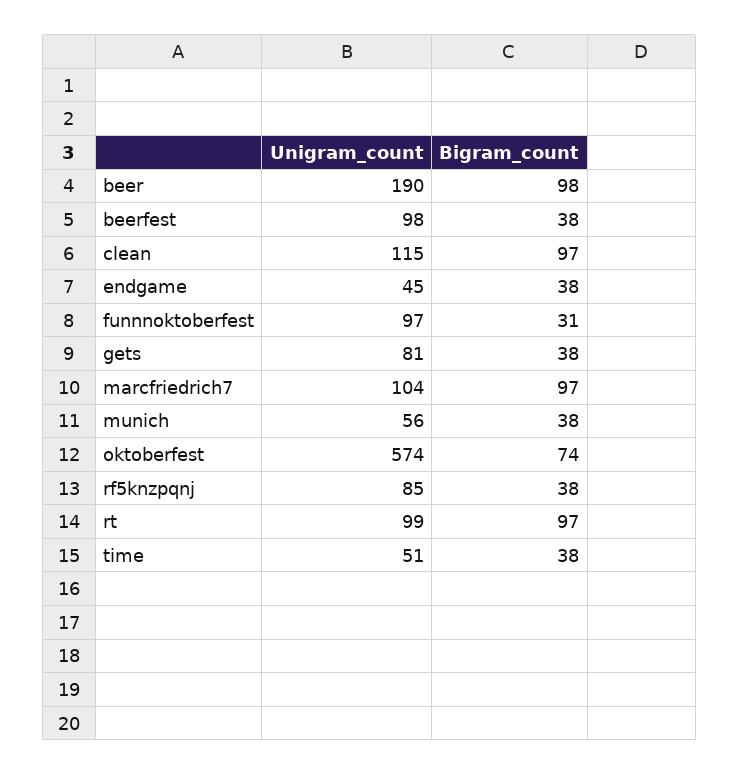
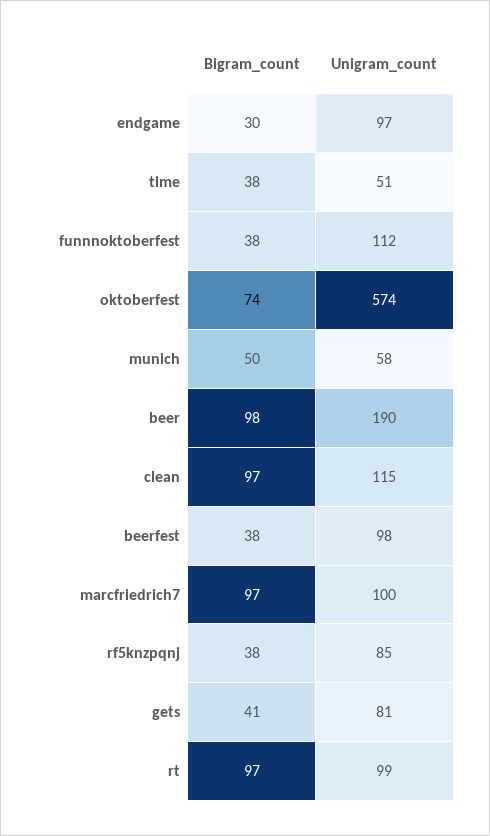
  {
    "Unigram_count": {
      "beer": 190,
      "beerfest": 98,
      "clean": 115,
-     "endgame": 45,
+     "endgame": 97,
-     "funnnoktoberfest": 97,
+     "funnnoktoberfest": 112,
      "gets": 81,
-     "marcfriedrich7": 104,
+     "marcfriedrich7": 100,
-     "munich": 56,
+     "munich": 58,
      "oktoberfest": 574,
      "rf5knzpqnj": 85,
      "rt": 99,
      "time": 51
    },
    "Bigram_count": {
      "beer": 98,
      "beerfest": 38,
      "clean": 97,
-     "endgame": 38,
+     "endgame": 30,
-     "funnnoktoberfest": 31,
+     "funnnoktoberfest": 38,
-     "gets": 38,
+     "gets": 41,
      "marcfriedrich7": 97,
-     "munich": 38,
+     "munich": 50,
      "oktoberfest": 74,
      "rf5knzpqnj": 38,
      "rt": 97,
      "time": 38
    }
  }

